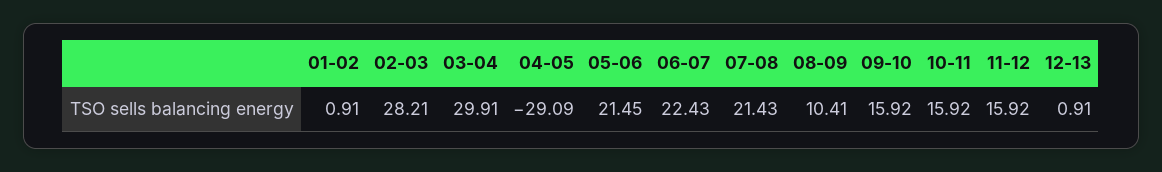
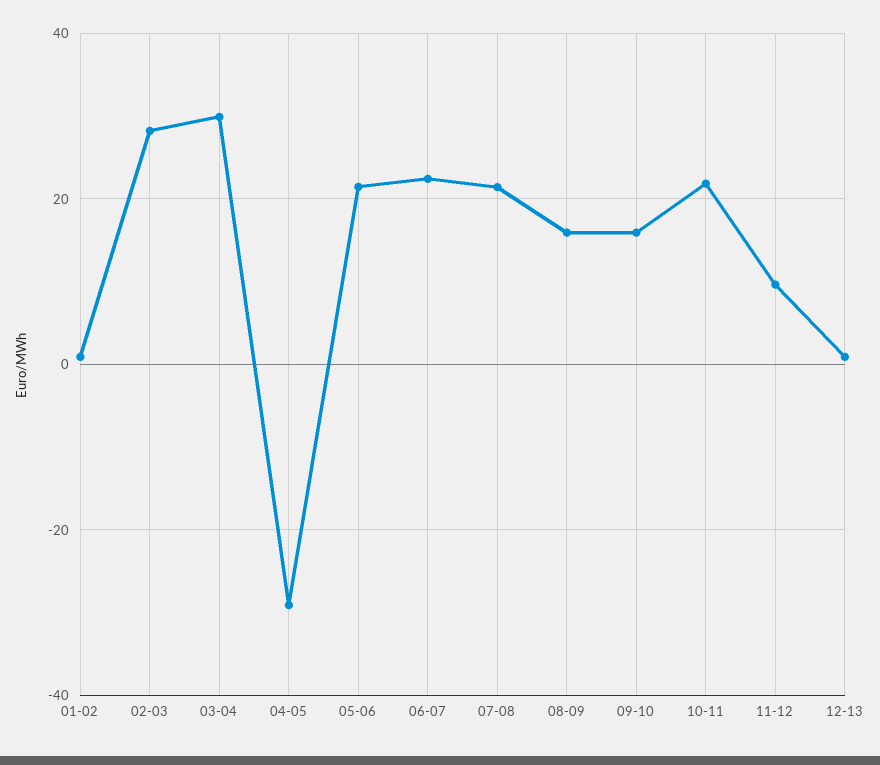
  {
    "01-02": 0.91,
    "02-03": 28.21,
    "03-04": 29.91,
    "04-05": -29.09,
    "05-06": 21.45,
    "06-07": 22.43,
    "07-08": 21.43,
-   "08-09": 10.41,
+   "08-09": 16,
    "09-10": 15.92,
-   "10-11": 15.92,
+   "10-11": 22,
-   "11-12": 15.92,
+   "11-12": 10,
    "12-13": 0.91
  }

